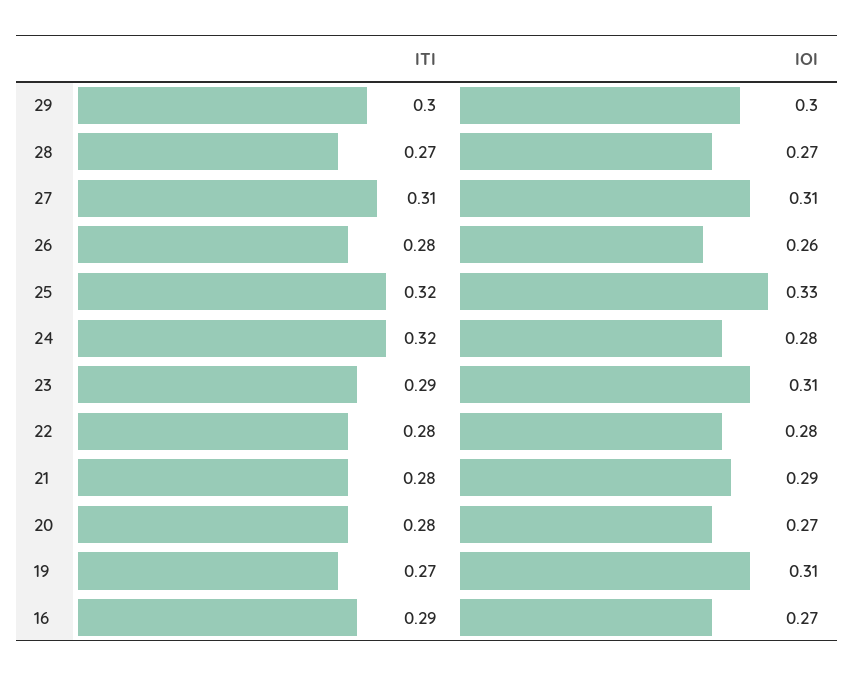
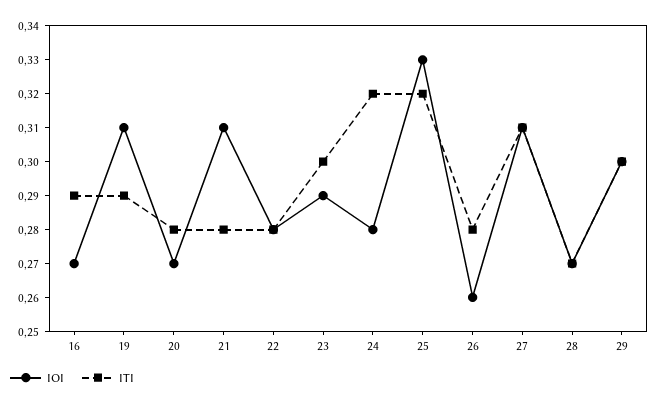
  {
    "ITI": {
      "29": 0.3,
      "28": 0.27,
      "27": 0.31,
      "26": 0.28,
      "25": 0.32,
      "24": 0.32,
-     "23": 0.29,
+     "23": 0.3,
      "22": 0.28,
      "21": 0.28,
      "20": 0.28,
-     "19": 0.27,
+     "19": 0.29,
      "16": 0.29
    },
    "IOI": {
      "29": 0.3,
      "28": 0.27,
      "27": 0.31,
      "26": 0.26,
      "25": 0.33,
      "24": 0.28,
-     "23": 0.31,
+     "23": 0.29,
      "22": 0.28,
-     "21": 0.29,
+     "21": 0.31,
      "20": 0.27,
      "19": 0.31,
      "16": 0.27
    }
  }

